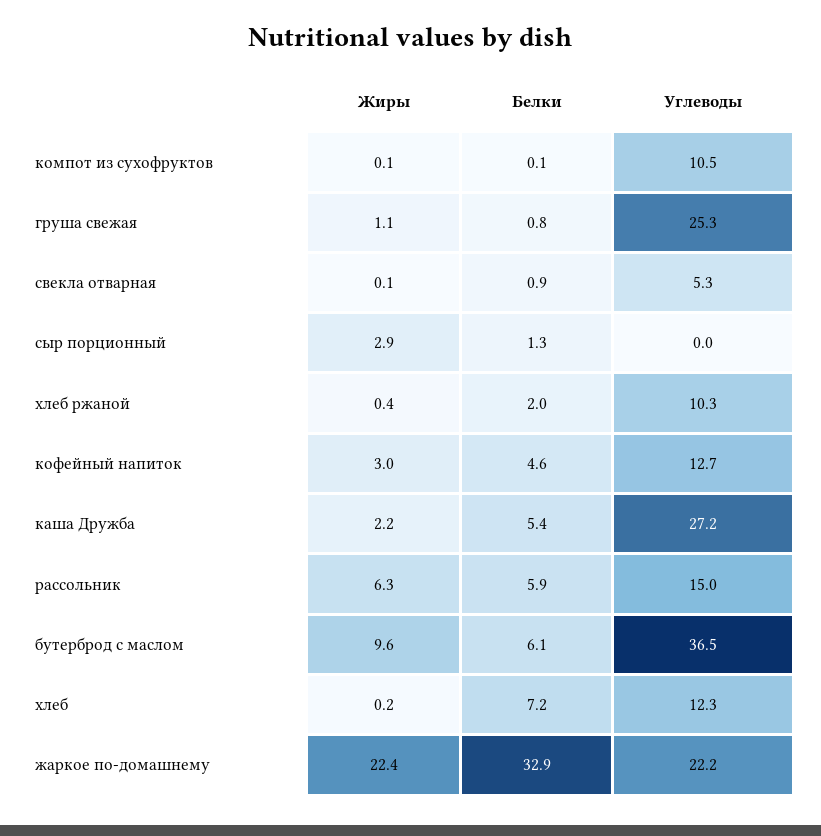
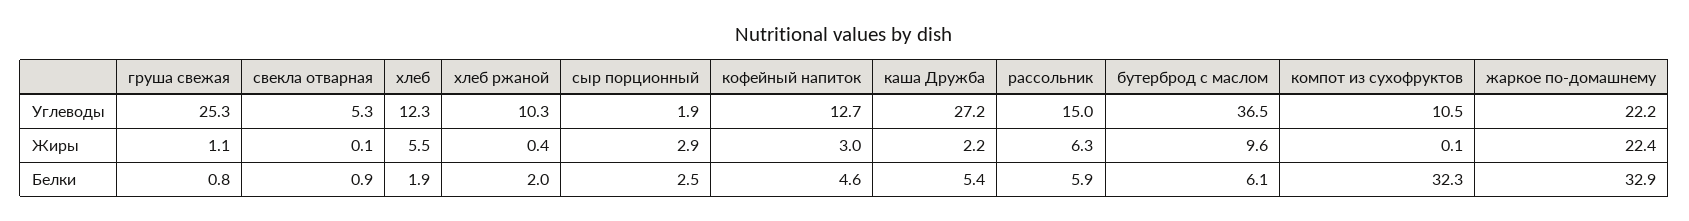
  {
    "Жиры": {
      "компот из сухофруктов": 0.1,
      "груша свежая": 1.1,
      "свекла отварная": 0.1,
      "сыр порционный": 2.9,
      "хлеб ржаной": 0.4,
      "кофейный напиток": 3,
      "каша Дружба": 2.2,
      "рассольник": 6.3,
      "бутерброд с маслом": 9.6,
-     "хлеб": 0.2,
+     "хлеб": 5.5,
      "жаркое по-домашнему": 22.4
    },
    "Белки": {
-     "компот из сухофруктов": 0.1,
+     "компот из сухофруктов": 32.3,
      "груша свежая": 0.8,
      "свекла отварная": 0.9,
-     "сыр порционный": 1.3,
+     "сыр порционный": 2.5,
      "хлеб ржаной": 2,
      "кофейный напиток": 4.6,
      "каша Дружба": 5.4,
      "рассольник": 5.9,
      "бутерброд с маслом": 6.1,
-     "хлеб": 7.2,
+     "хлеб": 1.9,
      "жаркое по-домашнему": 32.9
    },
    "Углеводы": {
      "компот из сухофруктов": 10.5,
      "груша свежая": 25.3,
      "свекла отварная": 5.3,
-     "сыр порционный": 0,
+     "сыр порционный": 1.9,
      "хлеб ржаной": 10.3,
      "кофейный напиток": 12.7,
      "каша Дружба": 27.2,
      "рассольник": 15,
      "бутерброд с маслом": 36.5,
      "хлеб": 12.3,
      "жаркое по-домашнему": 22.2
    }
  }

